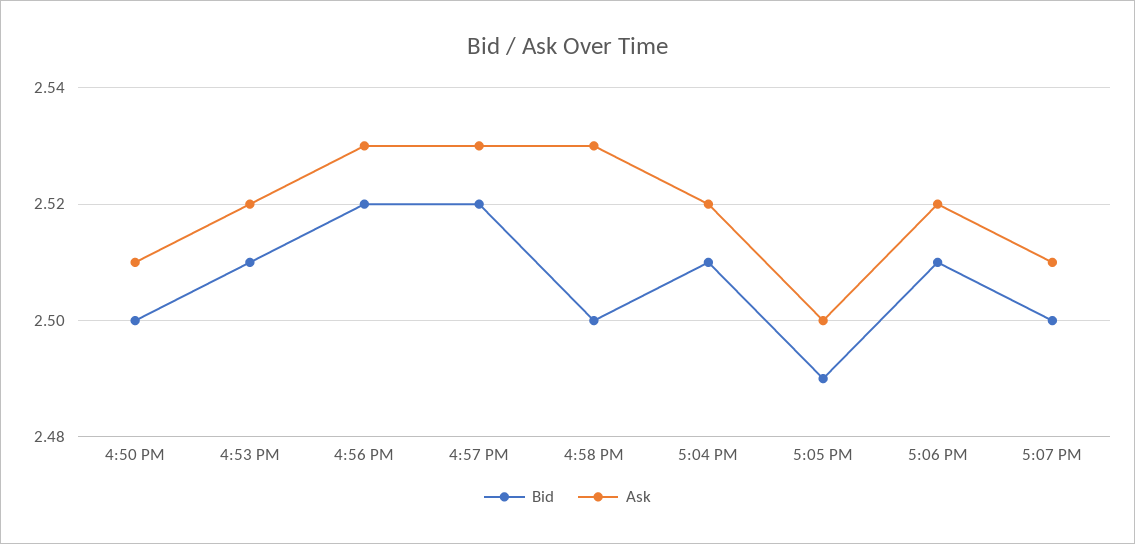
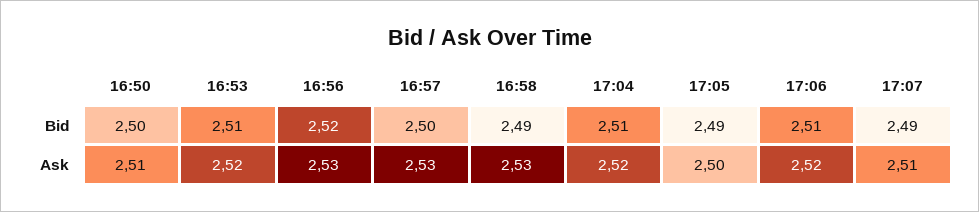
  {
    "Bid": {
      "4:50 PM": 2.5,
      "4:53 PM": 2.51,
      "4:56 PM": 2.52,
-     "4:57 PM": 2.52,
+     "4:57 PM": 2.5,
-     "4:58 PM": 2.5,
+     "4:58 PM": 2.49,
      "5:04 PM": 2.51,
      "5:05 PM": 2.49,
      "5:06 PM": 2.51,
-     "5:07 PM": 2.5
+     "5:07 PM": 2.49
    },
    "Ask": {
      "4:50 PM": 2.51,
      "4:53 PM": 2.52,
      "4:56 PM": 2.53,
      "4:57 PM": 2.53,
      "4:58 PM": 2.53,
      "5:04 PM": 2.52,
      "5:05 PM": 2.5,
      "5:06 PM": 2.52,
      "5:07 PM": 2.51
    }
  }

